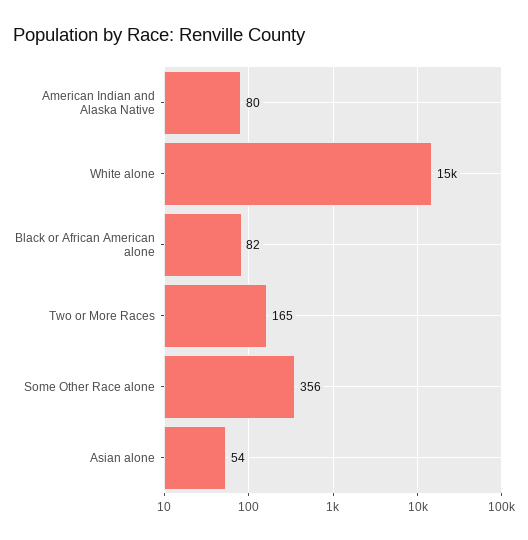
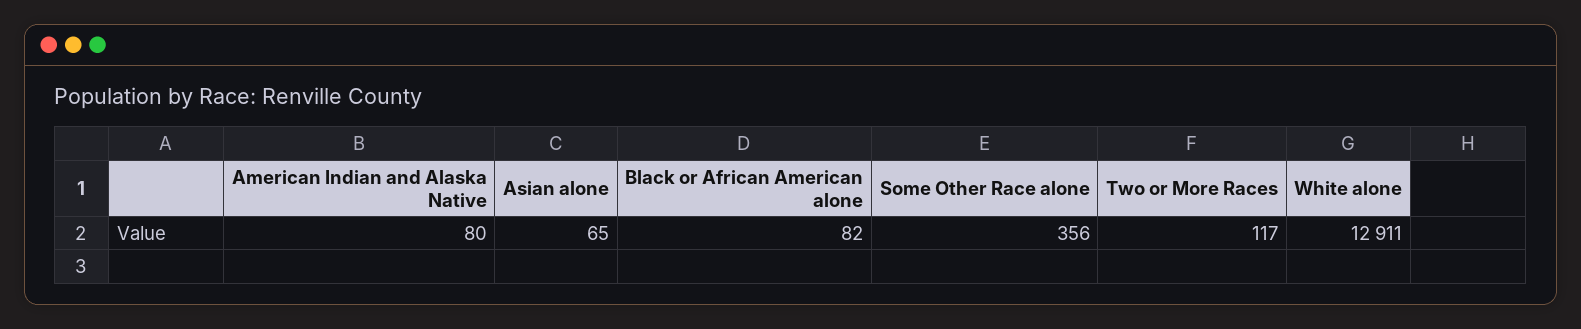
  {
    "American Indian and Alaska Native": 80,
-   "White alone": 15000,
+   "White alone": 12911,
    "Black or African American alone": 82,
-   "Two or More Races": 165,
+   "Two or More Races": 117,
    "Some Other Race alone": 356,
-   "Asian alone": 54
+   "Asian alone": 65
  }

